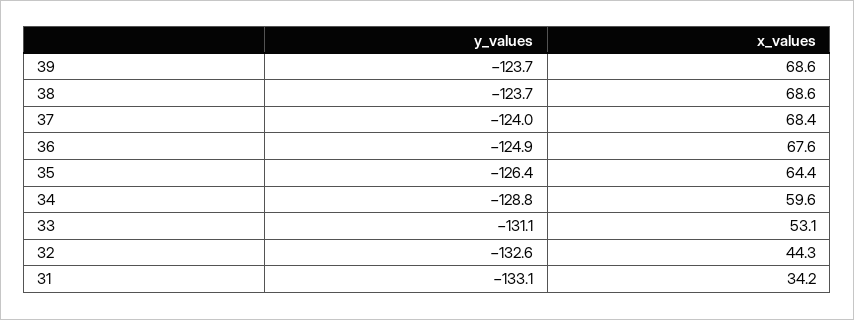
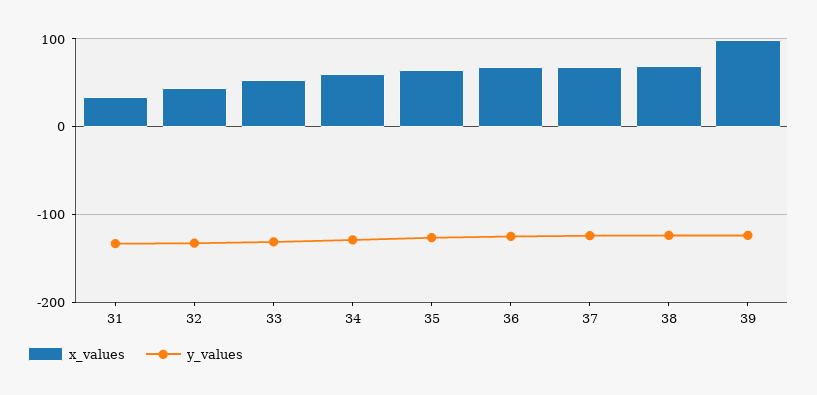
  {
    "y_values": {
      "39": -123.7,
      "38": -123.7,
      "37": -124,
      "36": -124.9,
      "35": -126.4,
      "34": -128.8,
      "33": -131.1,
      "32": -132.6,
      "31": -133.1
    },
    "x_values": {
-     "39": 68.6,
+     "39": 100,
      "38": 68.6,
      "37": 68.4,
      "36": 67.6,
      "35": 64.4,
      "34": 59.6,
      "33": 53.1,
      "32": 44.3,
      "31": 34.2
    }
  }

